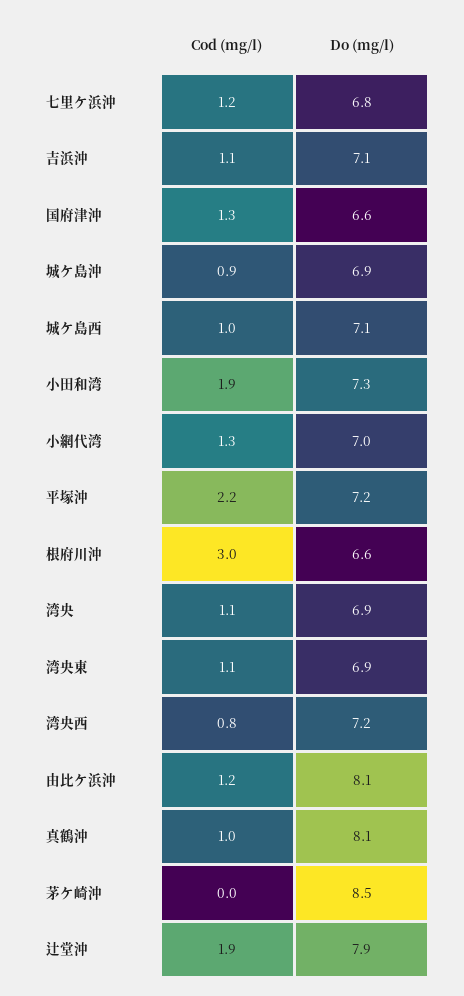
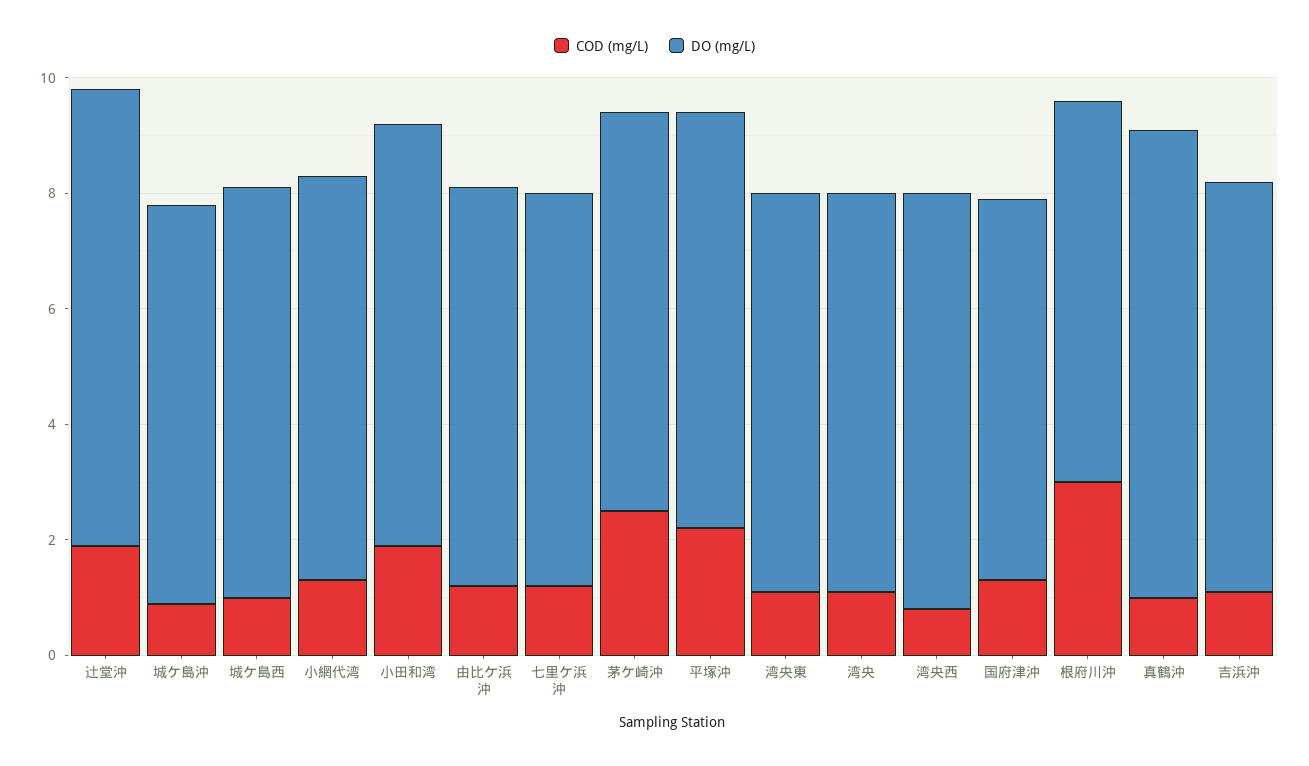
  {
    "Cod (mg/l)": {
      "七里ケ浜沖": 1.2,
      "吉浜沖": 1.1,
      "国府津沖": 1.3,
      "城ケ島沖": 0.9,
      "城ケ島西": 1,
      "小田和湾": 1.9,
      "小網代湾": 1.3,
      "平塚沖": 2.2,
      "根府川沖": 3,
      "湾央": 1.1,
      "湾央東": 1.1,
      "湾央西": 0.8,
      "由比ケ浜沖": 1.2,
      "真鶴沖": 1,
-     "茅ケ崎沖": 0,
+     "茅ケ崎沖": 2.5,
      "辻堂沖": 1.9
    },
    "Do (mg/l)": {
      "七里ケ浜沖": 6.8,
      "吉浜沖": 7.1,
      "国府津沖": 6.6,
      "城ケ島沖": 6.9,
      "城ケ島西": 7.1,
      "小田和湾": 7.3,
      "小網代湾": 7,
      "平塚沖": 7.2,
      "根府川沖": 6.6,
      "湾央": 6.9,
      "湾央東": 6.9,
      "湾央西": 7.2,
-     "由比ケ浜沖": 8.1,
+     "由比ケ浜沖": 7,
      "真鶴沖": 8.1,
-     "茅ケ崎沖": 8.5,
+     "茅ケ崎沖": 7,
      "辻堂沖": 7.9
    }
  }

